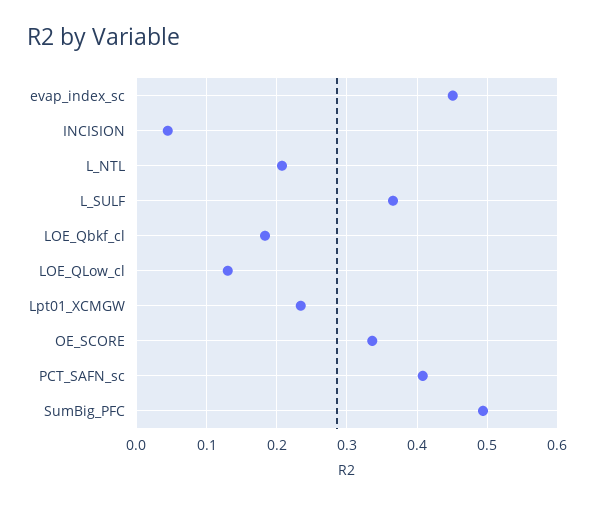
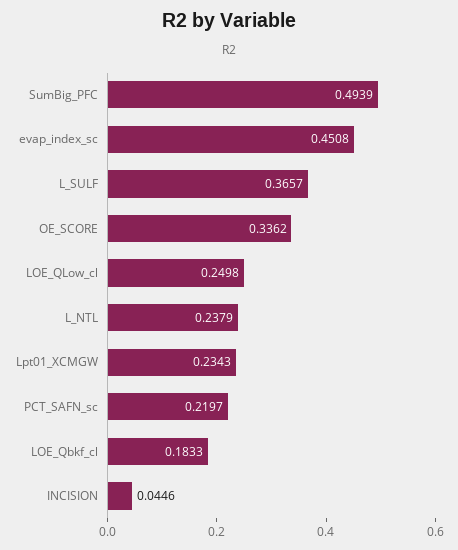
  {
    "evap_index_sc": 0.4508,
    "INCISION": 0.0446,
-   "L_NTL": 0.21,
+   "L_NTL": 0.2379,
    "L_SULF": 0.3657,
    "LOE_Qbkf_cl": 0.1833,
-   "LOE_QLow_cl": 0.13,
+   "LOE_QLow_cl": 0.2498,
    "Lpt01_XCMGW": 0.2343,
    "OE_SCORE": 0.3362,
-   "PCT_SAFN_sc": 0.41,
+   "PCT_SAFN_sc": 0.2197,
    "SumBig_PFC": 0.4939
  }

